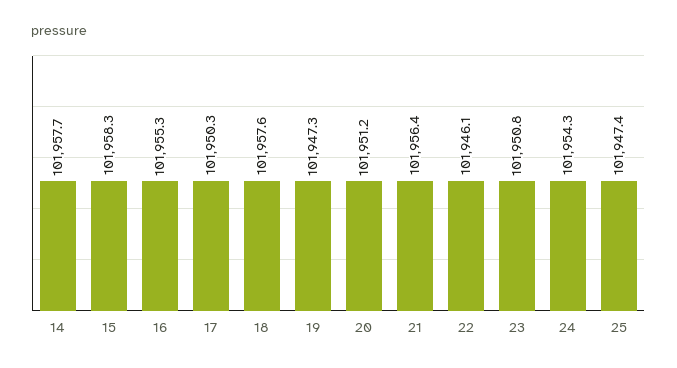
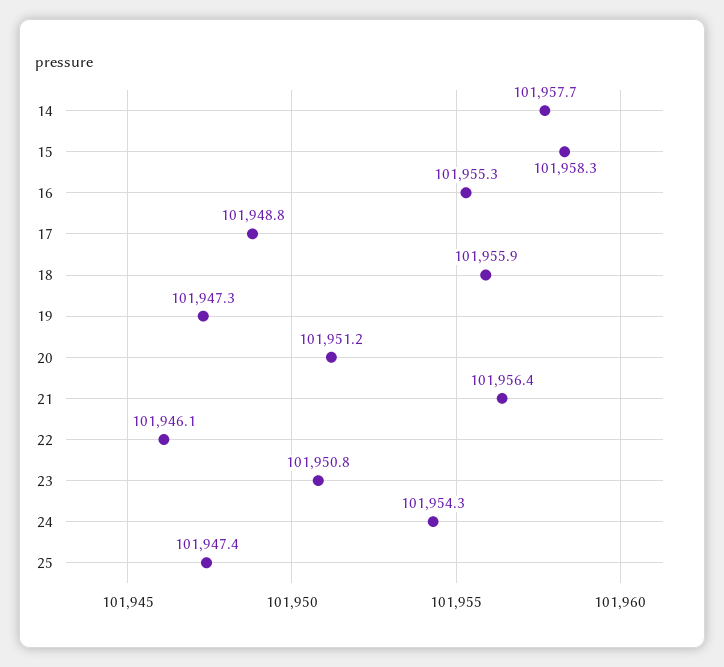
  {
    "14": 101957.7,
    "15": 101958.3,
    "16": 101955.3,
-   "17": 101950.3,
+   "17": 101948.8,
-   "18": 101957.6,
+   "18": 101955.9,
    "19": 101947.3,
    "20": 101951.2,
    "21": 101956.4,
    "22": 101946.1,
    "23": 101950.8,
    "24": 101954.3,
    "25": 101947.4
  }

